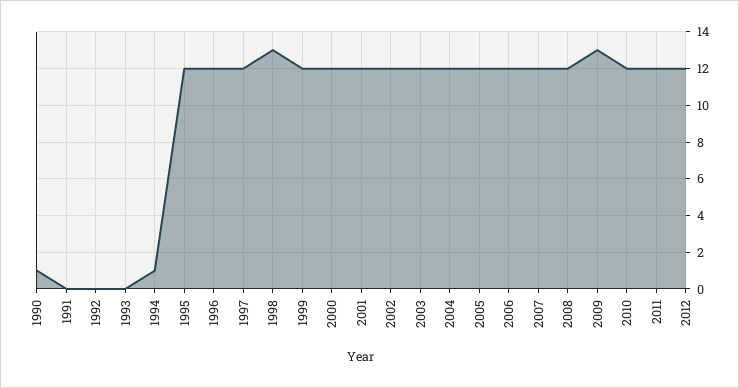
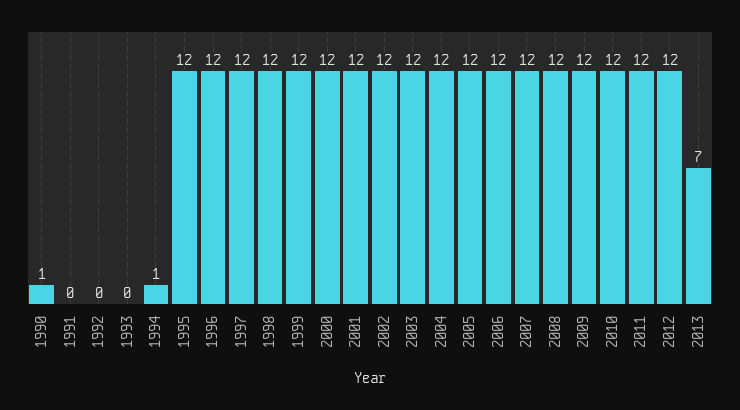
  {
    "1990": 1,
    "1991": 0,
    "1992": 0,
    "1993": 0,
    "1994": 1,
    "1995": 12,
    "1996": 12,
    "1997": 12,
-   "1998": 13,
+   "1998": 12,
    "1999": 12,
    "2000": 12,
    "2001": 12,
    "2002": 12,
    "2003": 12,
    "2004": 12,
    "2005": 12,
    "2006": 12,
    "2007": 12,
    "2008": 12,
-   "2009": 13,
+   "2009": 12,
    "2010": 12,
    "2011": 12,
-   "2012": 12
+   "2012": 12,
+   "2013": 7
  }

